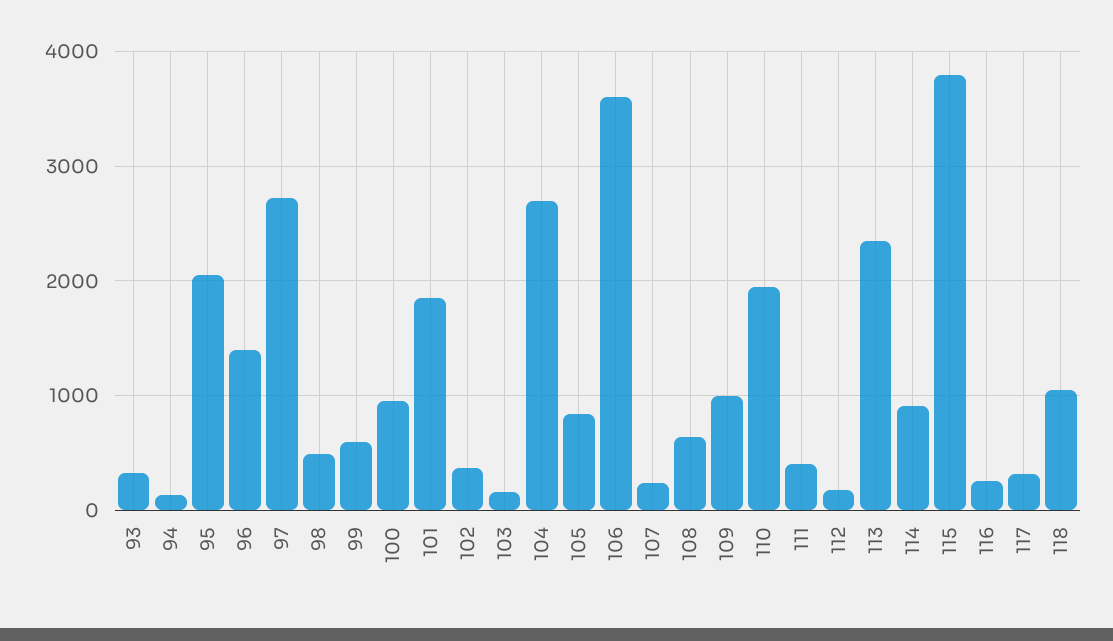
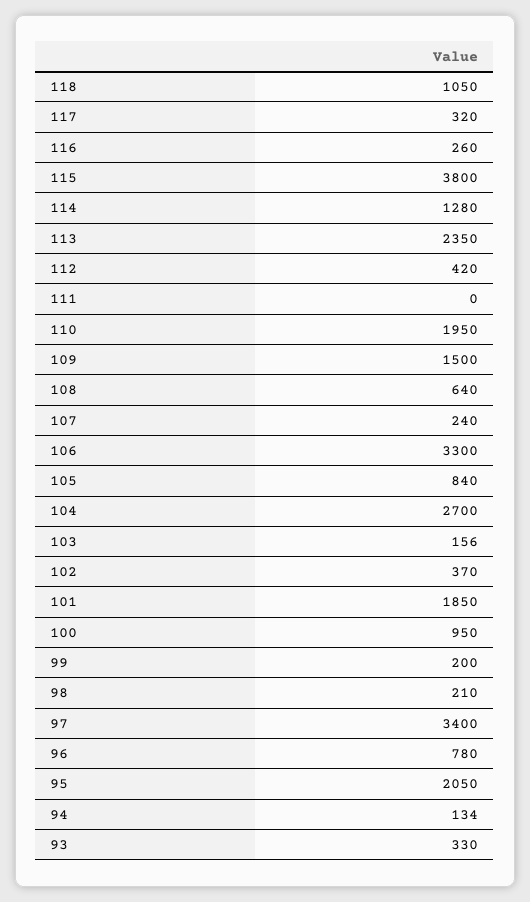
  {
    "93": 330,
    "94": 134,
    "95": 2050,
-   "96": 1400,
+   "96": 780,
-   "97": 2700,
+   "97": 3400,
-   "98": 500,
+   "98": 210,
-   "99": 600,
+   "99": 200,
    "100": 950,
    "101": 1850,
    "102": 370,
    "103": 156,
    "104": 2700,
    "105": 840,
-   "106": 3600,
+   "106": 3300,
    "107": 240,
    "108": 640,
-   "109": 1000,
+   "109": 1500,
    "110": 1950,
-   "111": 400,
+   "111": 0,
-   "112": 200,
+   "112": 420,
    "113": 2350,
-   "114": 900,
+   "114": 1280,
    "115": 3800,
    "116": 260,
    "117": 320,
    "118": 1050
  }

